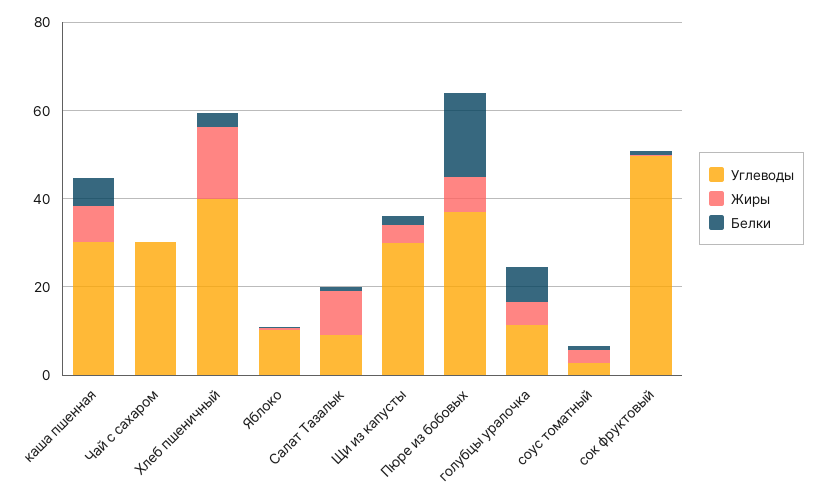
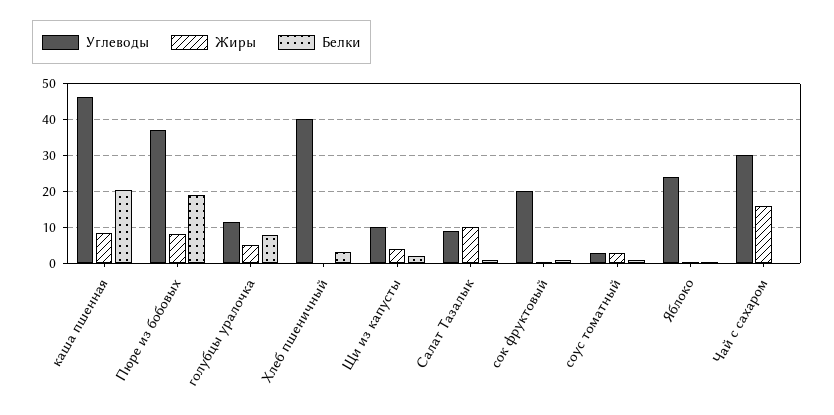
  {
    "Углеводы": {
-     "каша пшенная": 30,
+     "каша пшенная": 46,
      "Чай с сахаром": 30,
      "Хлеб пшеничный": 40,
-     "Яблоко": 10,
+     "Яблоко": 24,
      "Салат Тазалык": 10,
-     "Щи из капусты": 30,
+     "Щи из капусты": 10,
      "Пюре из бобовых": 38,
      "голубцы уралочка": 12,
      "соус томатный": 2,
-     "сок фруктовый": 50
+     "сок фруктовый": 20
    },
    "Жиры": {
      "каша пшенная": 8,
-     "Чай с сахаром": 0,
+     "Чай с сахаром": 16,
-     "Хлеб пшеничный": 15,
+     "Хлеб пшеничный": 0,
      "Яблоко": 0,
      "Салат Тазалык": 10,
      "Щи из капусты": 4,
      "Пюре из бобовых": 8,
      "голубцы уралочка": 6,
      "соус томатный": 2,
      "сок фруктовый": 0
    },
    "Белки": {
-     "каша пшенная": 5,
+     "каша пшенная": 20,
      "Чай с сахаром": 0,
      "Хлеб пшеничный": 4,
      "Яблоко": 0,
      "Салат Тазалык": 2,
      "Щи из капусты": 2,
      "Пюре из бобовых": 20,
      "голубцы уралочка": 8,
      "соус томатный": 0,
      "сок фруктовый": 2
    }
  }

